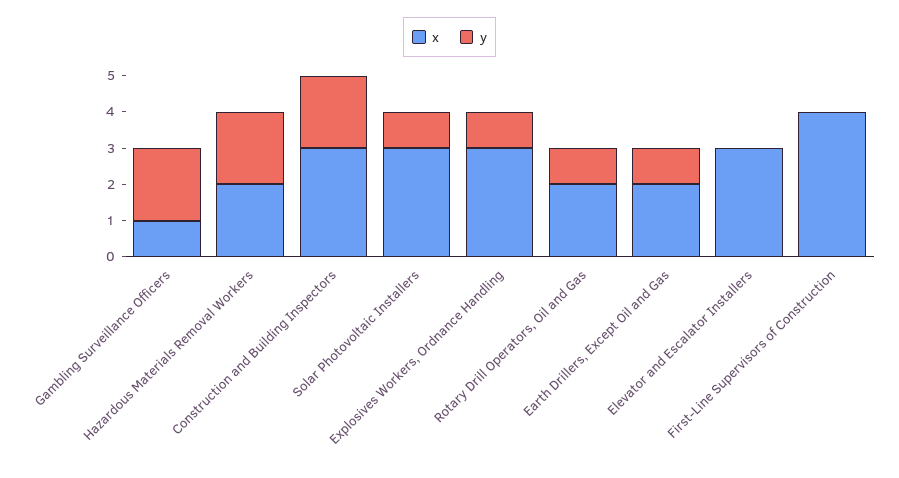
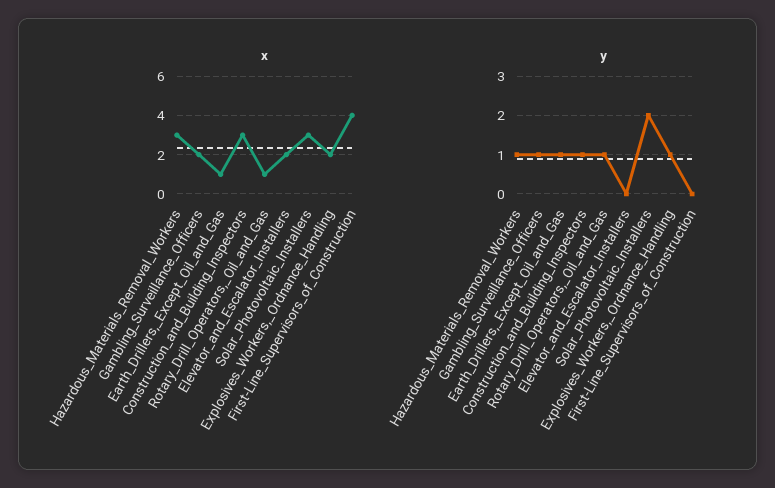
  {
    "x": {
-     "Gambling Surveillance Officers": 1,
+     "Gambling Surveillance Officers": 2,
-     "Hazardous Materials Removal Workers": 2,
+     "Hazardous Materials Removal Workers": 3,
      "Construction and Building Inspectors": 3,
      "Solar Photovoltaic Installers": 3,
-     "Explosives Workers, Ordnance Handling": 3,
+     "Explosives Workers, Ordnance Handling": 2,
-     "Rotary Drill Operators, Oil and Gas": 2,
+     "Rotary Drill Operators, Oil and Gas": 1,
-     "Earth Drillers, Except Oil and Gas": 2,
+     "Earth Drillers, Except Oil and Gas": 1,
-     "Elevator and Escalator Installers": 3,
+     "Elevator and Escalator Installers": 2,
      "First-Line Supervisors of Construction": 4
    },
    "y": {
-     "Gambling Surveillance Officers": 2,
+     "Gambling Surveillance Officers": 1,
-     "Hazardous Materials Removal Workers": 2,
+     "Hazardous Materials Removal Workers": 1,
-     "Construction and Building Inspectors": 2,
+     "Construction and Building Inspectors": 1,
-     "Solar Photovoltaic Installers": 1,
+     "Solar Photovoltaic Installers": 2,
      "Explosives Workers, Ordnance Handling": 1,
      "Rotary Drill Operators, Oil and Gas": 1,
      "Earth Drillers, Except Oil and Gas": 1,
      "Elevator and Escalator Installers": 0,
      "First-Line Supervisors of Construction": 0
    }
  }

